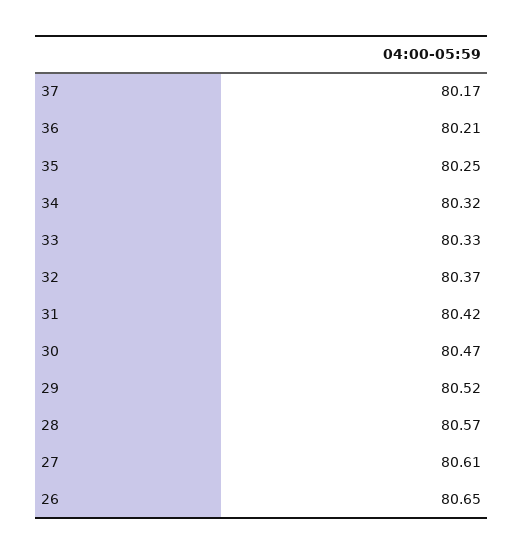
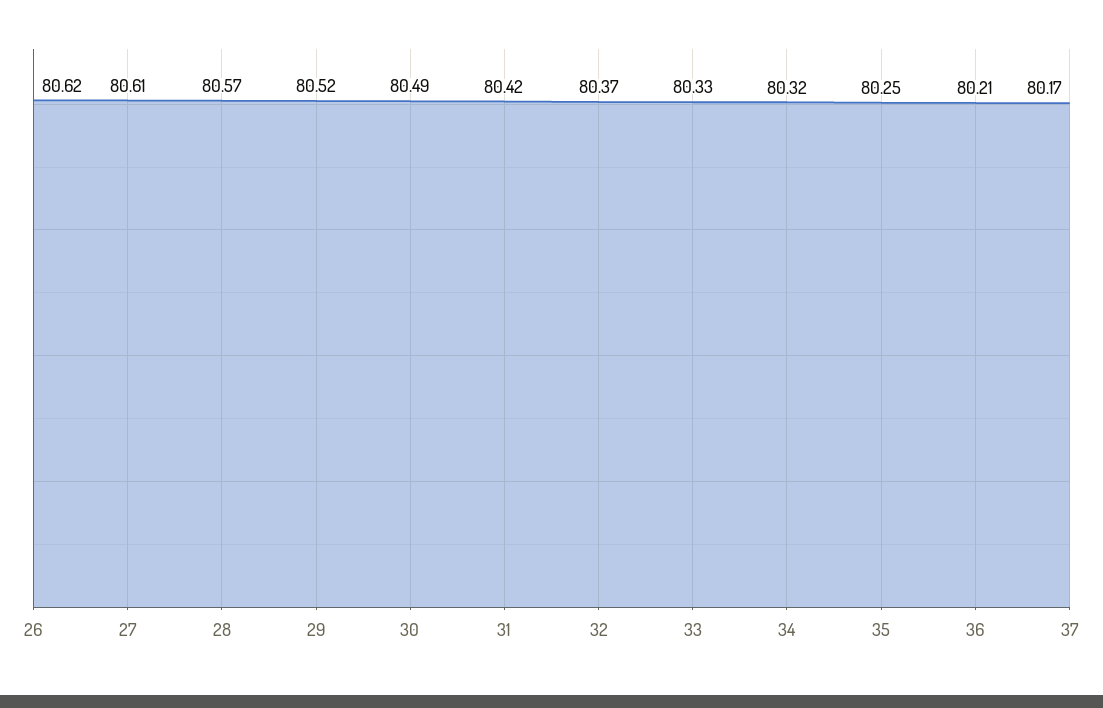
  {
    "37": 80.17,
    "36": 80.21,
    "35": 80.25,
    "34": 80.32,
    "33": 80.33,
    "32": 80.37,
    "31": 80.42,
-   "30": 80.47,
+   "30": 80.49,
    "29": 80.52,
    "28": 80.57,
    "27": 80.61,
-   "26": 80.65
+   "26": 80.62
  }

